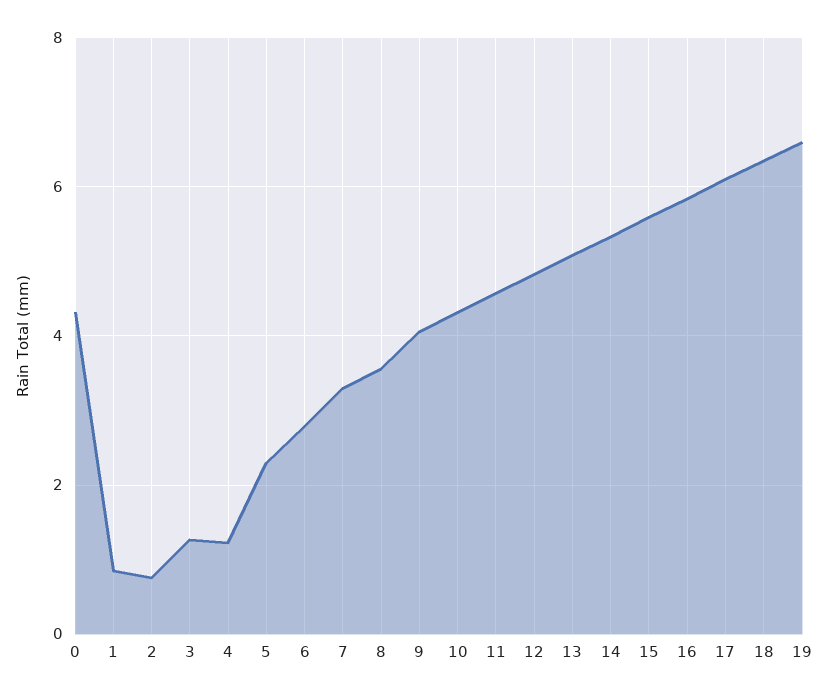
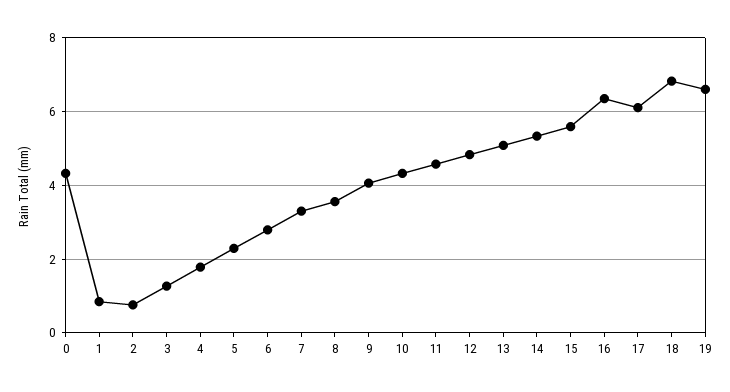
  {
    "0": 4.4,
    "1": 0.8,
    "2": 0.8,
    "3": 1.2,
-   "4": 1.2,
+   "4": 1.8,
    "5": 2.2,
    "6": 2.8,
    "7": 3.4,
    "8": 3.6,
    "9": 4,
    "10": 4.4,
    "11": 4.6,
    "12": 4.8,
    "13": 5,
    "14": 5.4,
    "15": 5.6,
-   "16": 5.8,
+   "16": 6.4,
    "17": 6.2,
-   "18": 6.4,
+   "18": 6.8,
    "19": 6.6
  }

